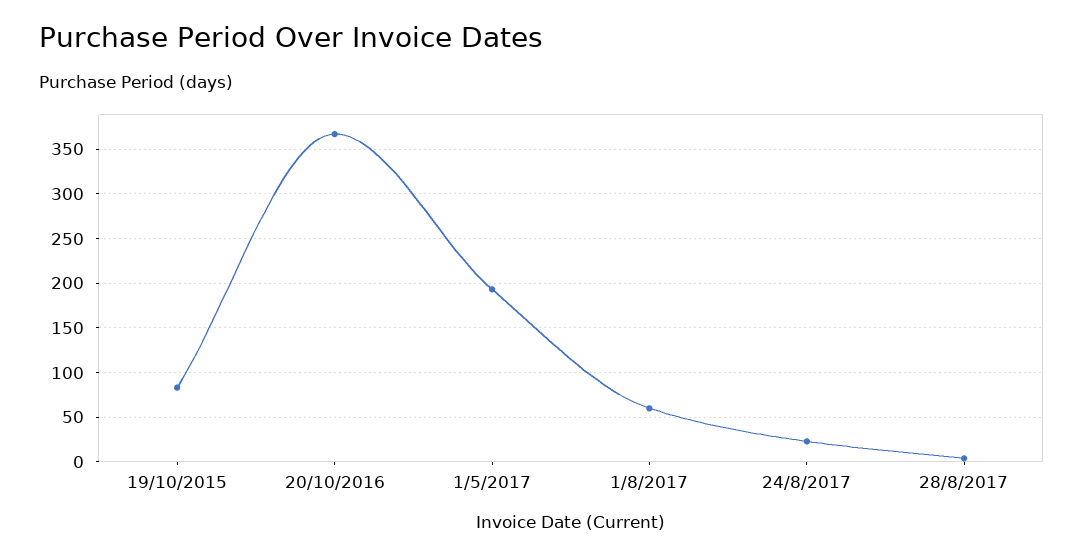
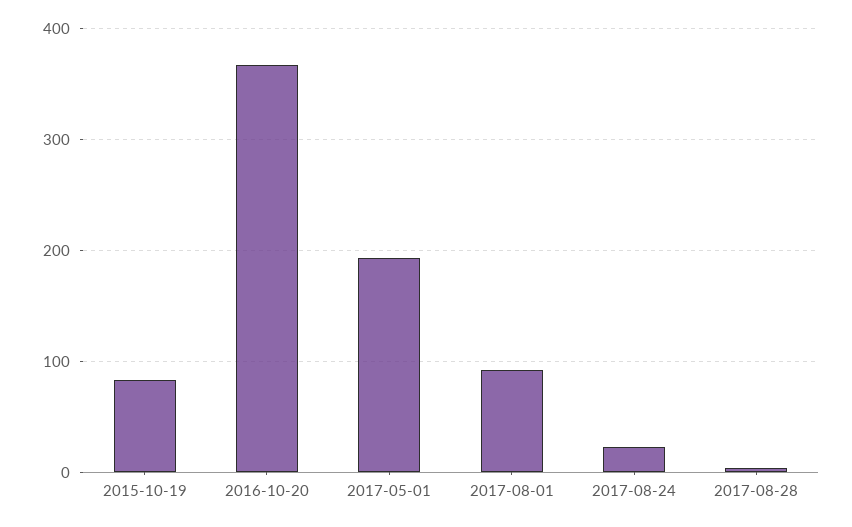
  {
    "19/10/2015": 80,
    "20/10/2016": 370,
    "1/5/2017": 190,
-   "1/8/2017": 60,
+   "1/8/2017": 90,
    "24/8/2017": 20,
    "28/8/2017": 0
  }

